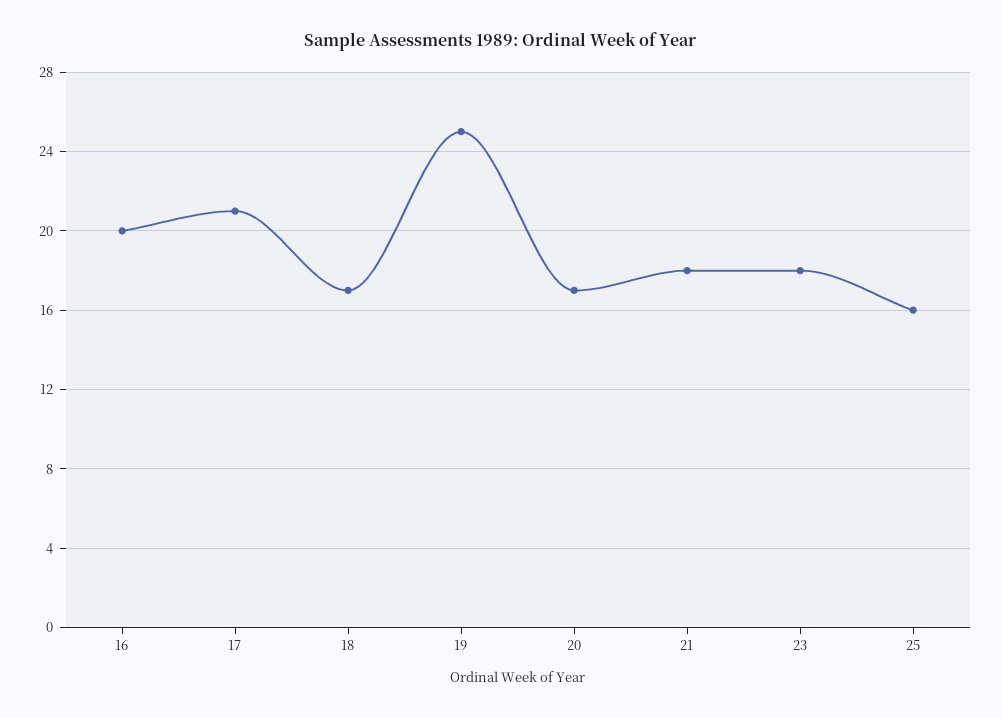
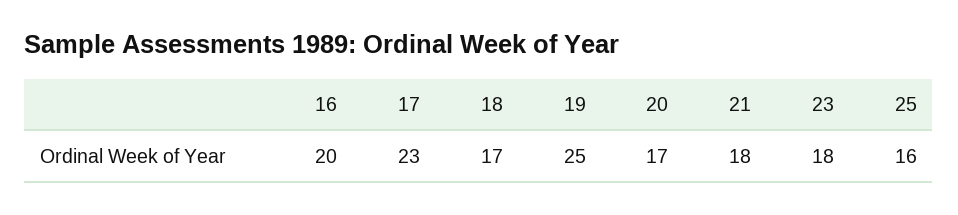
  {
    "16": 20,
-   "17": 21,
+   "17": 23,
    "18": 17,
    "19": 25,
    "20": 17,
    "21": 18,
    "23": 18,
    "25": 16
  }

